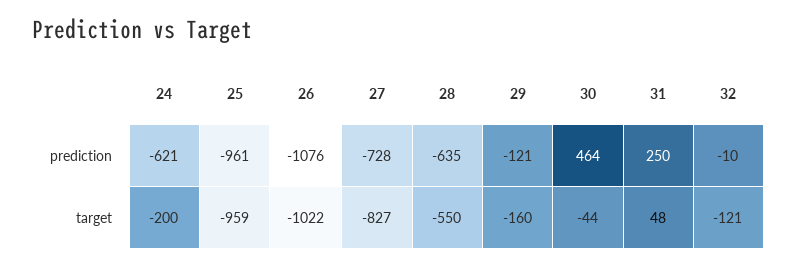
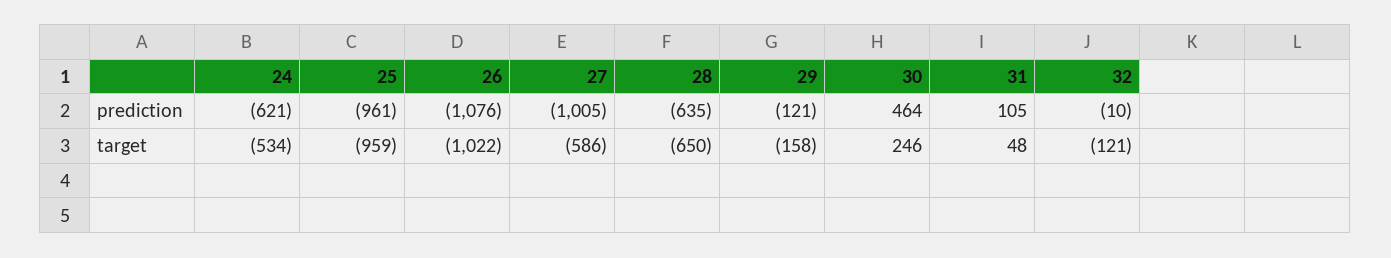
  {
    "24": {
      "prediction": -621,
-     "target": -200
+     "target": -534
    },
    "25": {
      "prediction": -961,
      "target": -959
    },
    "26": {
      "prediction": -1076,
      "target": -1022
    },
    "27": {
-     "prediction": -728,
+     "prediction": -1005,
-     "target": -827
+     "target": -586
    },
    "28": {
      "prediction": -635,
-     "target": -550
+     "target": -650
    },
    "29": {
      "prediction": -121,
-     "target": -160
+     "target": -158
    },
    "30": {
      "prediction": 464,
-     "target": -44
+     "target": 246
    },
    "31": {
-     "prediction": 250,
+     "prediction": 105,
      "target": 48
    },
    "32": {
      "prediction": -10,
      "target": -121
    }
  }

